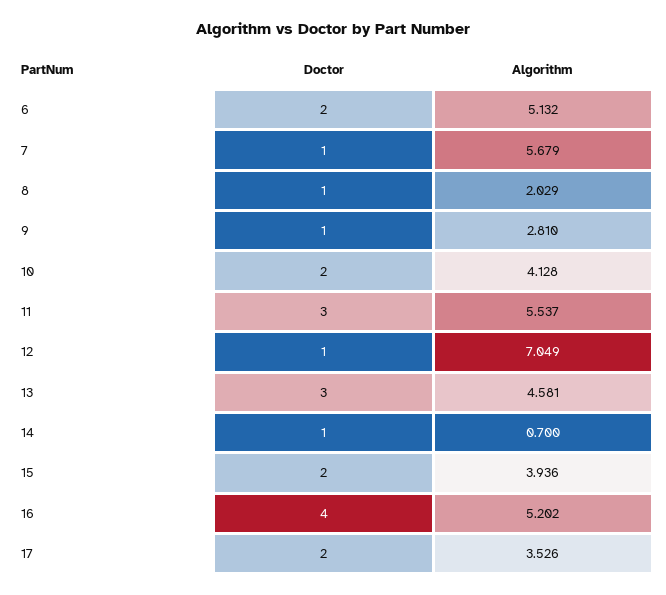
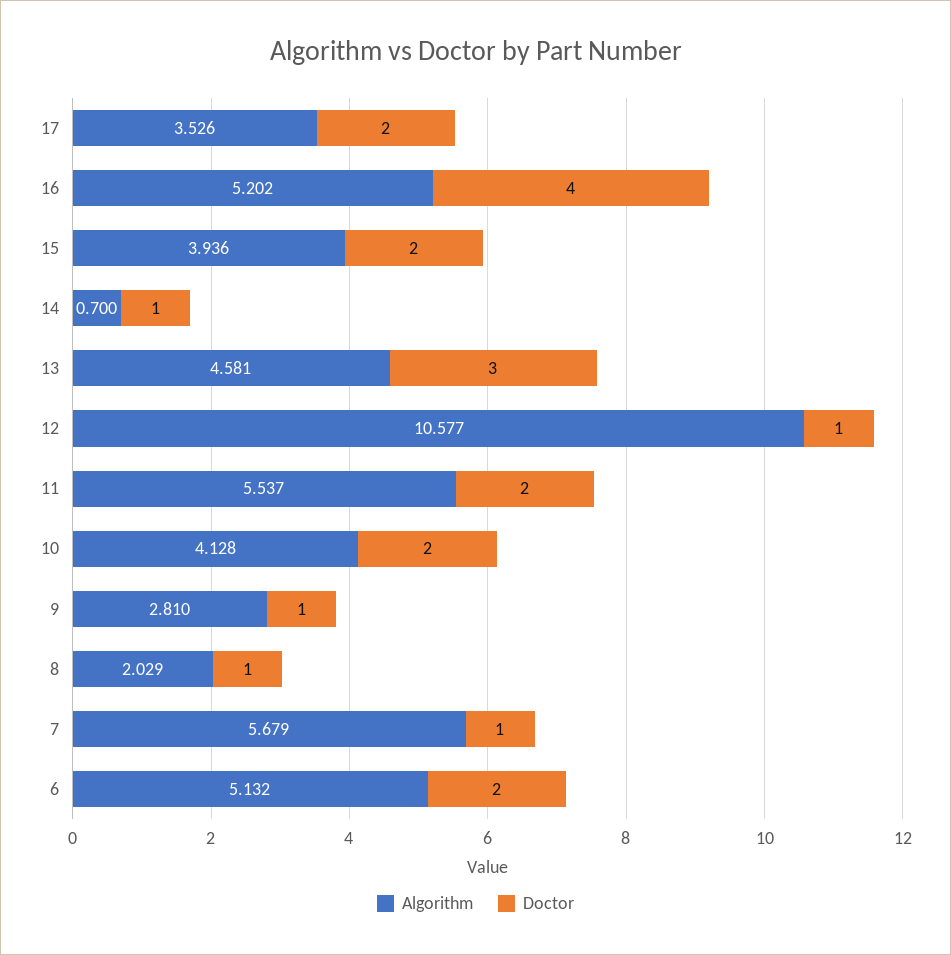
  {
    "Doctor": {
      "6": 2,
      "7": 1,
      "8": 1,
      "9": 1,
      "10": 2,
-     "11": 3,
+     "11": 2,
      "12": 1,
      "13": 3,
      "14": 1,
      "15": 2,
      "16": 4,
      "17": 2
    },
    "Algorithm": {
      "6": 5.132,
      "7": 5.679,
      "8": 2.029,
      "9": 2.81,
      "10": 4.128,
      "11": 5.537,
-     "12": 7.049,
+     "12": 10.577,
      "13": 4.581,
      "14": 0.7,
      "15": 3.936,
      "16": 5.202,
      "17": 3.526
    }
  }

